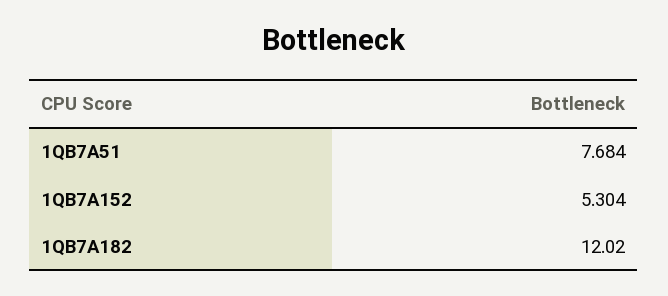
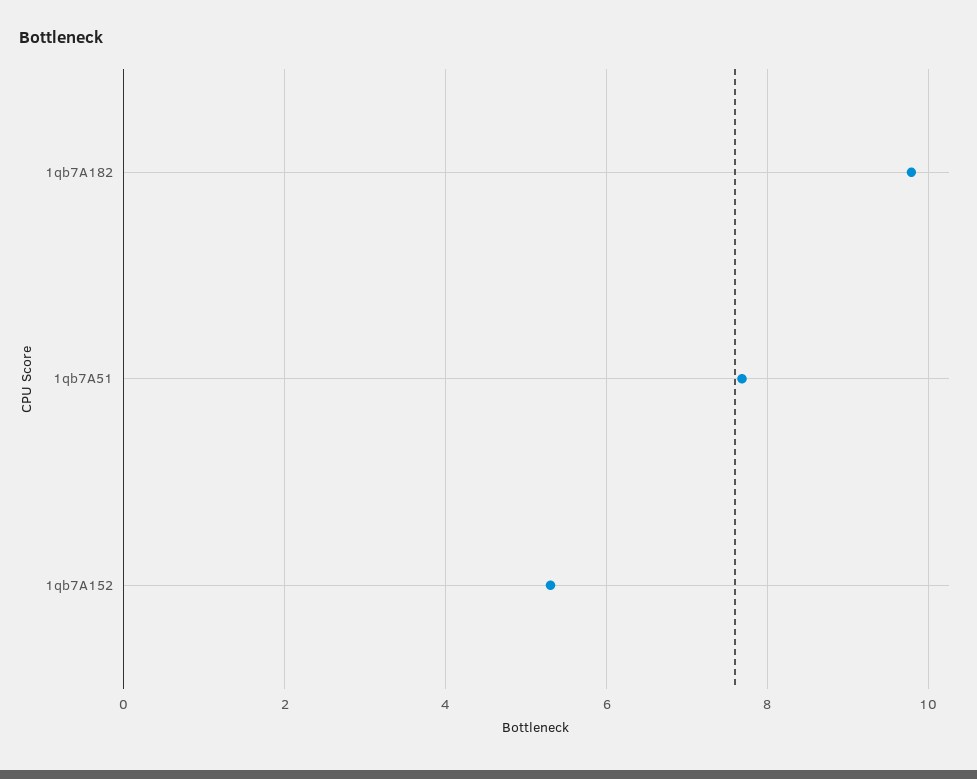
  {
    "1QB7A51": 7.684,
    "1QB7A152": 5.304,
-   "1QB7A182": 12.02
+   "1QB7A182": 9.8
  }

